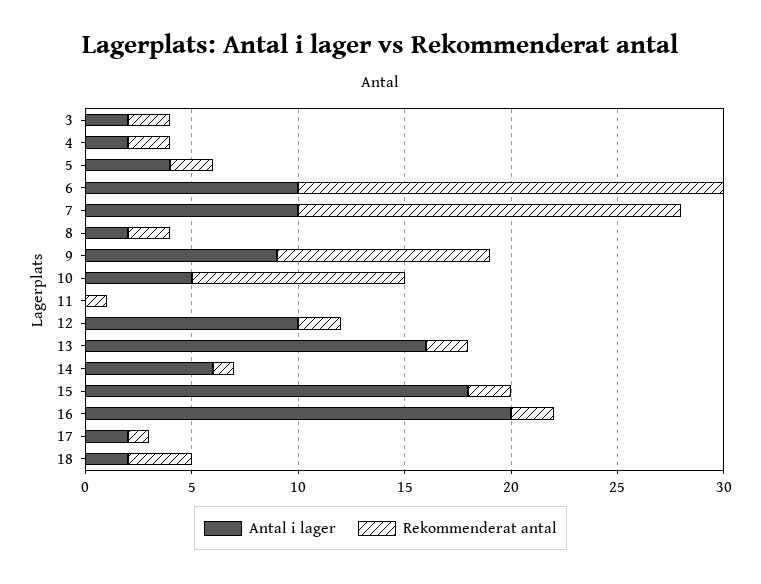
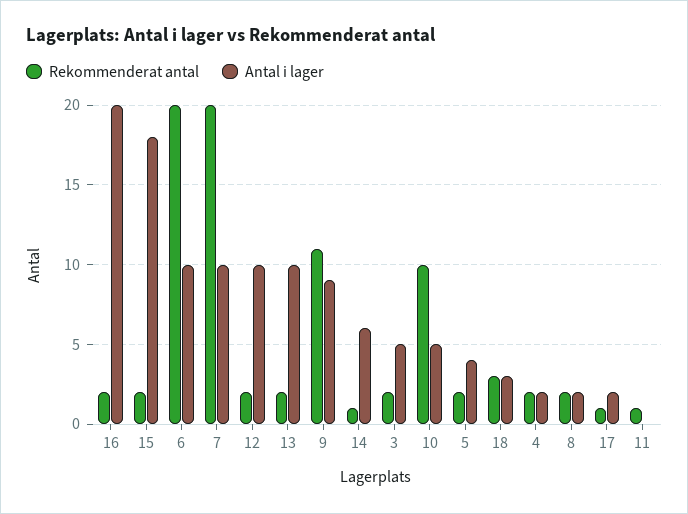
  {
    "Antal i lager": {
-     "3": 2,
+     "3": 5,
      "4": 2,
      "5": 4,
      "6": 10,
      "7": 10,
      "8": 2,
      "9": 9,
      "10": 5,
      "11": 0,
      "12": 10,
-     "13": 16,
+     "13": 10,
      "14": 6,
      "15": 18,
      "16": 20,
      "17": 2,
-     "18": 2
+     "18": 3
    },
    "Rekommenderat antal": {
      "3": 2,
      "4": 2,
      "5": 2,
      "6": 20,
-     "7": 18,
+     "7": 20,
      "8": 2,
-     "9": 10,
+     "9": 11,
      "10": 10,
      "11": 1,
      "12": 2,
      "13": 2,
      "14": 1,
      "15": 2,
      "16": 2,
      "17": 1,
      "18": 3
    }
  }

